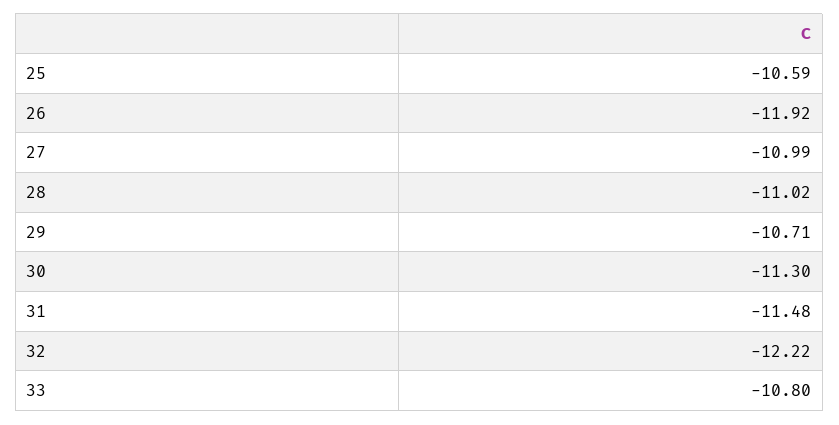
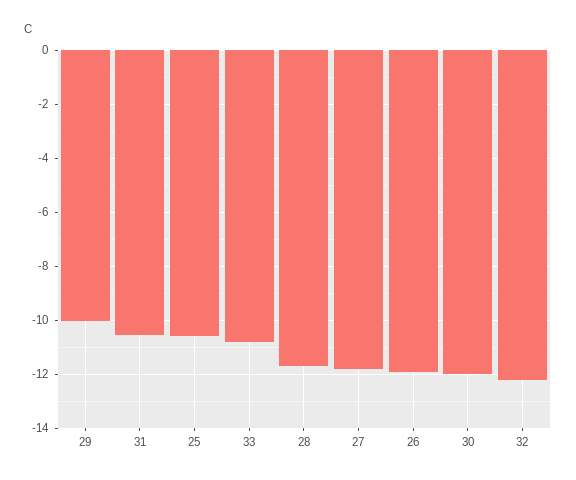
  {
    "25": -10.59,
    "26": -11.92,
-   "27": -10.99,
+   "27": -11.75,
-   "28": -11.02,
+   "28": -11.75,
-   "29": -10.71,
+   "29": -10,
-   "30": -11.3,
+   "30": -12,
-   "31": -11.48,
+   "31": -10.5,
    "32": -12.22,
    "33": -10.8
  }

